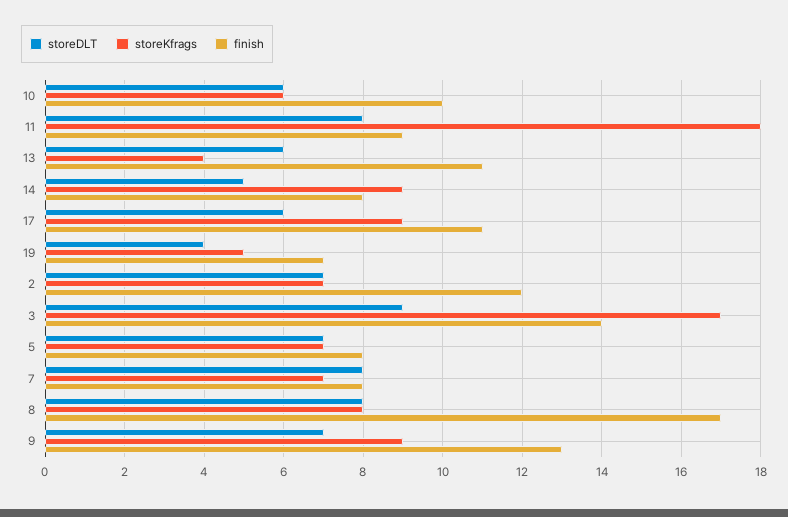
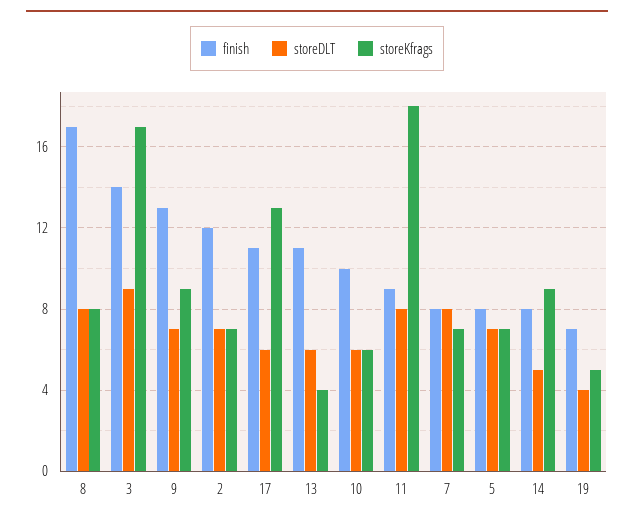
  {
    "storeDLT": {
      "10": 6,
      "11": 8,
      "13": 6,
      "14": 5,
      "17": 6,
      "19": 4,
      "2": 7,
      "3": 9,
      "5": 7,
      "7": 8,
      "8": 8,
      "9": 7
    },
    "storeKfrags": {
      "10": 6,
      "11": 18,
      "13": 4,
      "14": 9,
-     "17": 9,
+     "17": 13,
      "19": 5,
      "2": 7,
      "3": 17,
      "5": 7,
      "7": 7,
      "8": 8,
      "9": 9
    },
    "finish": {
      "10": 10,
      "11": 9,
      "13": 11,
      "14": 8,
      "17": 11,
      "19": 7,
      "2": 12,
      "3": 14,
      "5": 8,
      "7": 8,
      "8": 17,
      "9": 13
    }
  }

